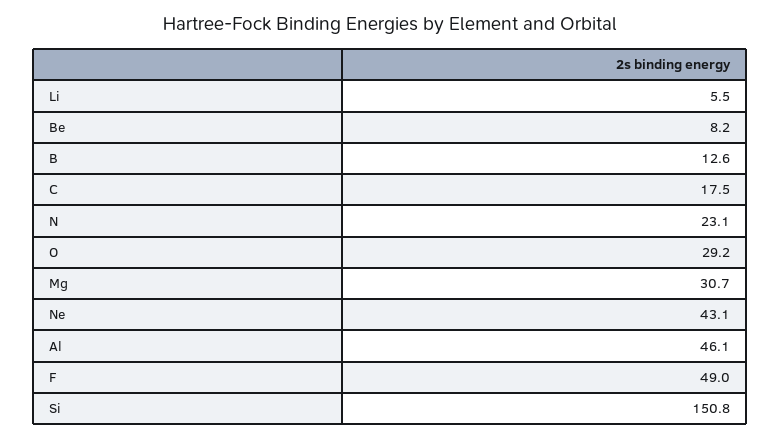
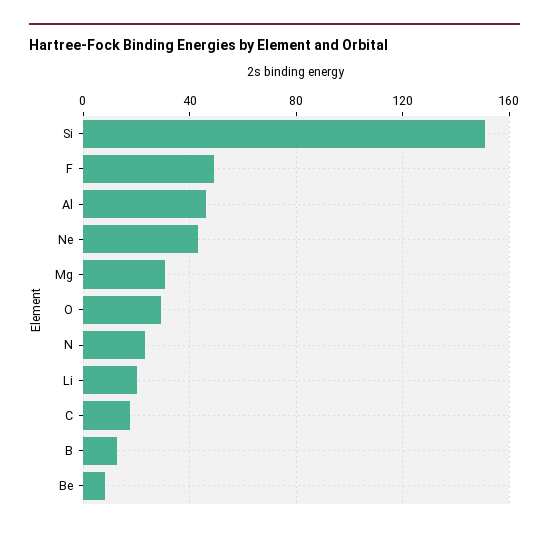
  {
-   "Li": 5.5,
+   "Li": 20,
    "Be": 8.2,
    "B": 12.6,
    "C": 17.5,
    "N": 23.1,
    "O": 29.2,
    "Mg": 30.7,
    "Ne": 43.1,
    "Al": 46.1,
    "F": 49,
    "Si": 150.8
  }

